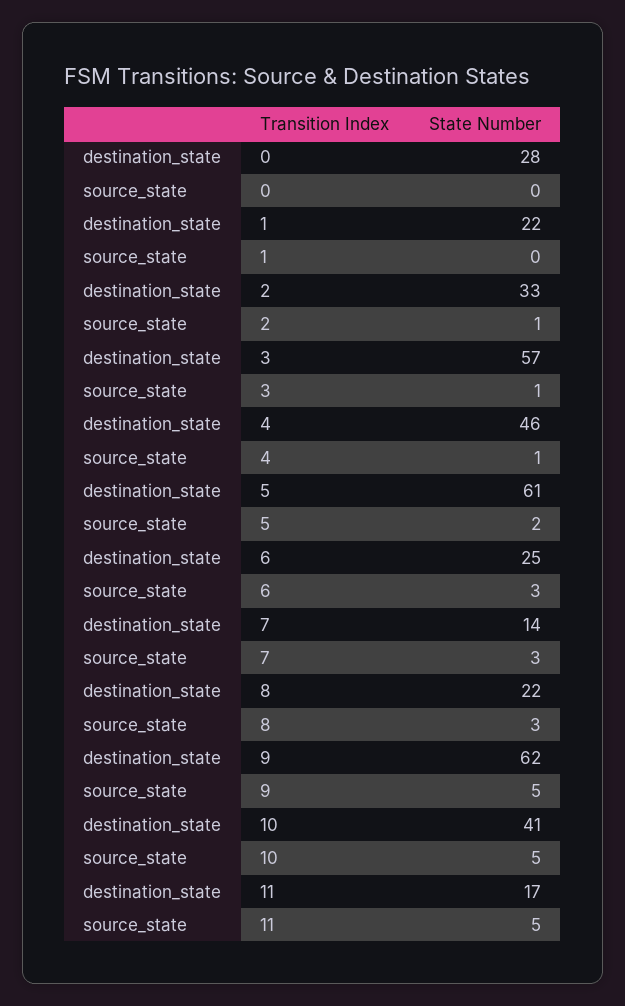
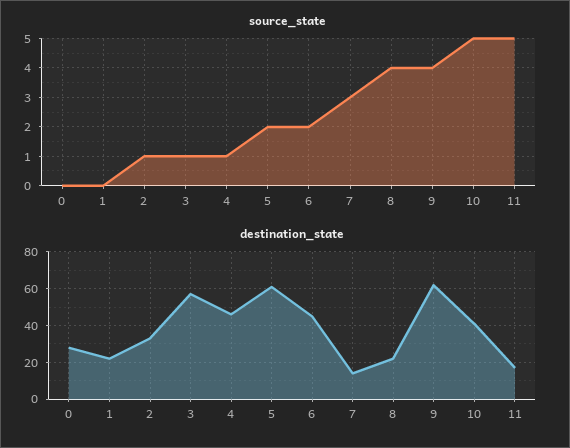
  {
    "destination_state": {
      "0": 28,
      "1": 22,
      "2": 33,
      "3": 57,
      "4": 46,
      "5": 61,
-     "6": 25,
+     "6": 45,
      "7": 14,
      "8": 22,
      "9": 62,
      "10": 41,
      "11": 17
    },
    "source_state": {
      "0": 0,
      "1": 0,
      "2": 1,
      "3": 1,
      "4": 1,
      "5": 2,
-     "6": 3,
+     "6": 2,
      "7": 3,
-     "8": 3,
+     "8": 4,
-     "9": 5,
+     "9": 4,
      "10": 5,
      "11": 5
    }
  }

